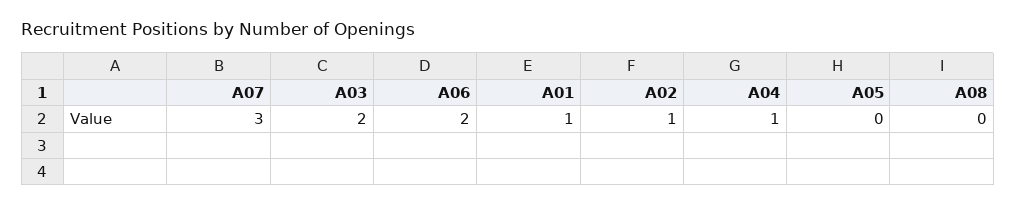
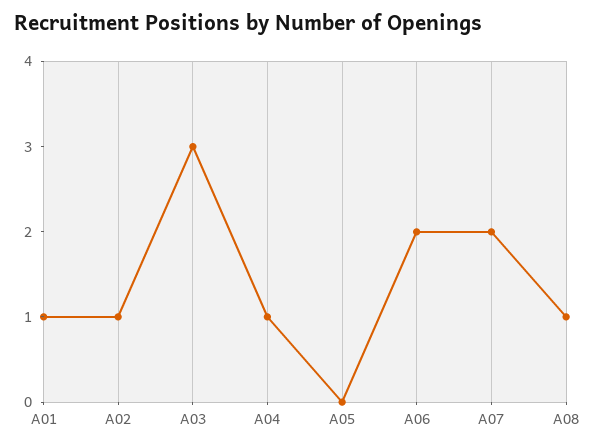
  {
-   "A07": 3,
+   "A07": 2,
-   "A03": 2,
+   "A03": 3,
    "A06": 2,
    "A01": 1,
    "A02": 1,
    "A04": 1,
    "A05": 0,
-   "A08": 0
+   "A08": 1
  }

